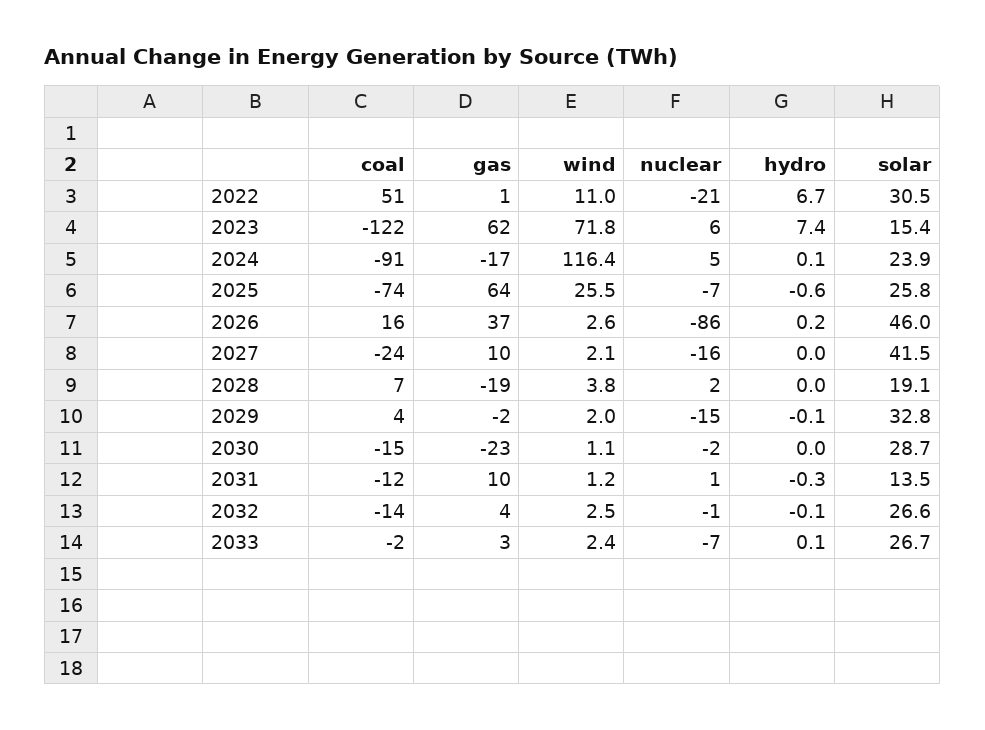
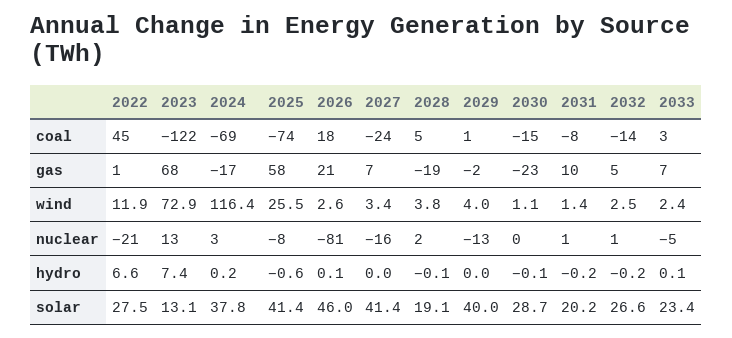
  {
    "coal": {
-     "2022": 51,
+     "2022": 45,
      "2023": -122,
-     "2024": -91,
+     "2024": -69,
      "2025": -74,
-     "2026": 16,
+     "2026": 18,
      "2027": -24,
-     "2028": 7,
+     "2028": 5,
-     "2029": 4,
+     "2029": 1,
      "2030": -15,
-     "2031": -12,
+     "2031": -8,
      "2032": -14,
-     "2033": -2
+     "2033": 3
    },
    "gas": {
      "2022": 1,
-     "2023": 62,
+     "2023": 68,
      "2024": -17,
-     "2025": 64,
+     "2025": 58,
-     "2026": 37,
+     "2026": 21,
-     "2027": 10,
+     "2027": 7,
      "2028": -19,
      "2029": -2,
      "2030": -23,
      "2031": 10,
-     "2032": 4,
+     "2032": 5,
-     "2033": 3
+     "2033": 7
    },
    "wind": {
-     "2022": 11,
+     "2022": 11.9,
-     "2023": 71.8,
+     "2023": 72.9,
      "2024": 116.4,
      "2025": 25.5,
      "2026": 2.6,
-     "2027": 2.1,
+     "2027": 3.4,
      "2028": 3.8,
-     "2029": 2,
+     "2029": 4,
      "2030": 1.1,
-     "2031": 1.2,
+     "2031": 1.4,
      "2032": 2.5,
      "2033": 2.4
    },
    "nuclear": {
      "2022": -21,
-     "2023": 6,
+     "2023": 13,
-     "2024": 5,
+     "2024": 3,
-     "2025": -7,
+     "2025": -8,
-     "2026": -86,
+     "2026": -81,
      "2027": -16,
      "2028": 2,
-     "2029": -15,
+     "2029": -13,
-     "2030": -2,
+     "2030": 0,
      "2031": 1,
-     "2032": -1,
+     "2032": 1,
-     "2033": -7
+     "2033": -5
    },
    "hydro": {
-     "2022": 6.7,
+     "2022": 6.6,
      "2023": 7.4,
-     "2024": 0.1,
+     "2024": 0.2,
      "2025": -0.6,
-     "2026": 0.2,
+     "2026": 0.1,
      "2027": 0,
-     "2028": 0,
+     "2028": -0.1,
-     "2029": -0.1,
+     "2029": 0,
-     "2030": 0,
+     "2030": -0.1,
-     "2031": -0.3,
+     "2031": -0.2,
-     "2032": -0.1,
+     "2032": -0.2,
      "2033": 0.1
    },
    "solar": {
-     "2022": 30.5,
+     "2022": 27.5,
-     "2023": 15.4,
+     "2023": 13.1,
-     "2024": 23.9,
+     "2024": 37.8,
-     "2025": 25.8,
+     "2025": 41.4,
      "2026": 46,
-     "2027": 41.5,
+     "2027": 41.4,
      "2028": 19.1,
-     "2029": 32.8,
+     "2029": 40,
      "2030": 28.7,
-     "2031": 13.5,
+     "2031": 20.2,
      "2032": 26.6,
-     "2033": 26.7
+     "2033": 23.4
    }
  }

